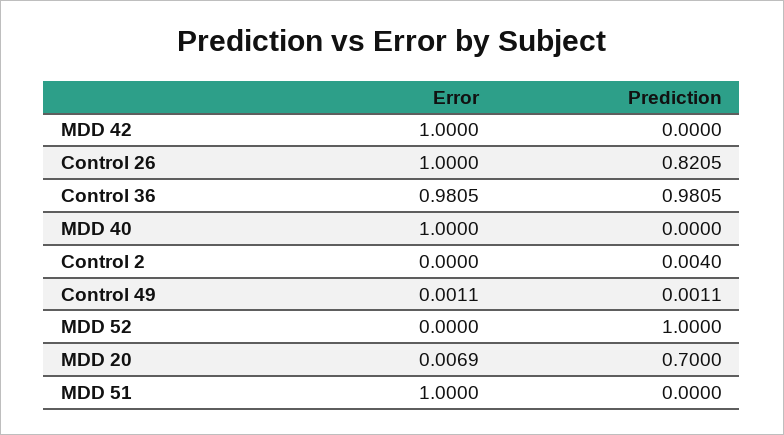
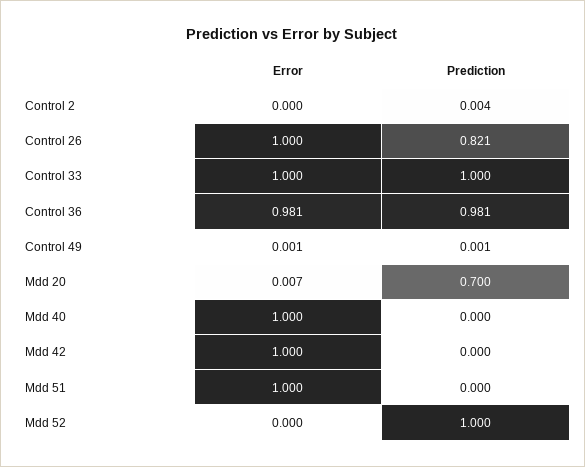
  {
    "Error": {
      "MDD 42": 1,
      "Control 26": 1,
      "Control 36": 0.9805,
      "MDD 40": 1,
      "Control 2": 0,
      "Control 49": 0.0011,
      "MDD 52": 0,
      "MDD 20": 0.0069,
-     "MDD 51": 1
+     "MDD 51": 1,
+     "Control 33": 1
    },
    "Prediction": {
      "MDD 42": 0,
      "Control 26": 0.8205,
      "Control 36": 0.9805,
      "MDD 40": 0,
      "Control 2": 0.004,
      "Control 49": 0.0011,
      "MDD 52": 1,
      "MDD 20": 0.7,
-     "MDD 51": 0
+     "MDD 51": 0,
+     "Control 33": 1
    }
  }

